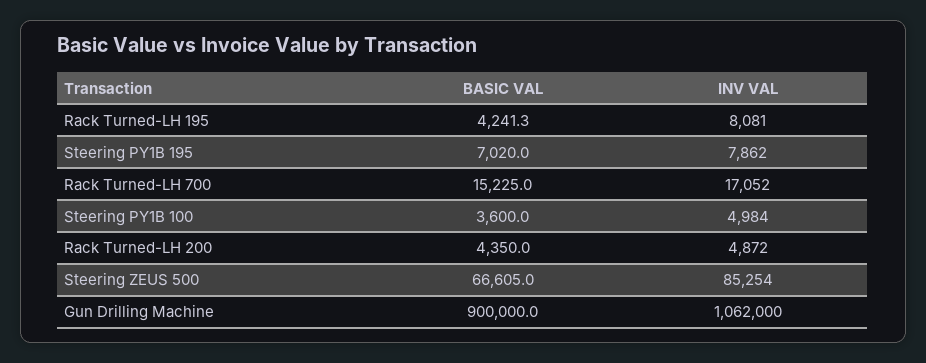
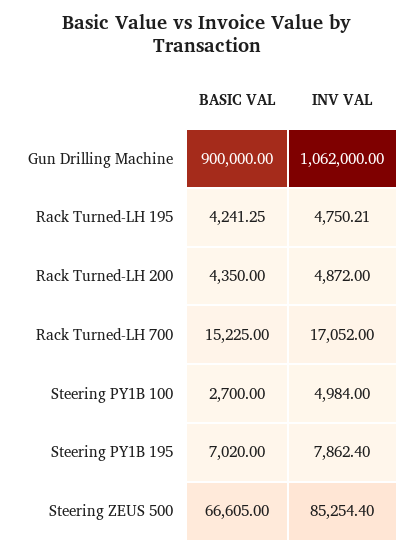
  {
    "BASIC VAL": {
      "Rack Turned-LH 195": 4241.25,
      "Steering PY1B 195": 7020,
      "Rack Turned-LH 700": 15225,
-     "Steering PY1B 100": 3600,
+     "Steering PY1B 100": 2700,
      "Rack Turned-LH 200": 4350,
      "Steering ZEUS 500": 66605,
      "Gun Drilling Machine": 900000
    },
    "INV VAL": {
-     "Rack Turned-LH 195": 8081,
+     "Rack Turned-LH 195": 4750.21,
      "Steering PY1B 195": 7862.4,
      "Rack Turned-LH 700": 17052,
      "Steering PY1B 100": 4984,
      "Rack Turned-LH 200": 4872,
      "Steering ZEUS 500": 85254.4,
      "Gun Drilling Machine": 1062000
    }
  }

